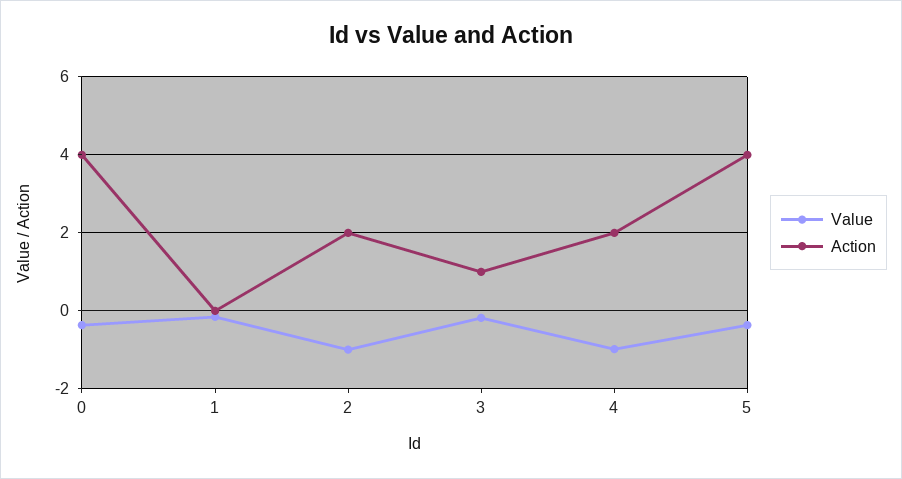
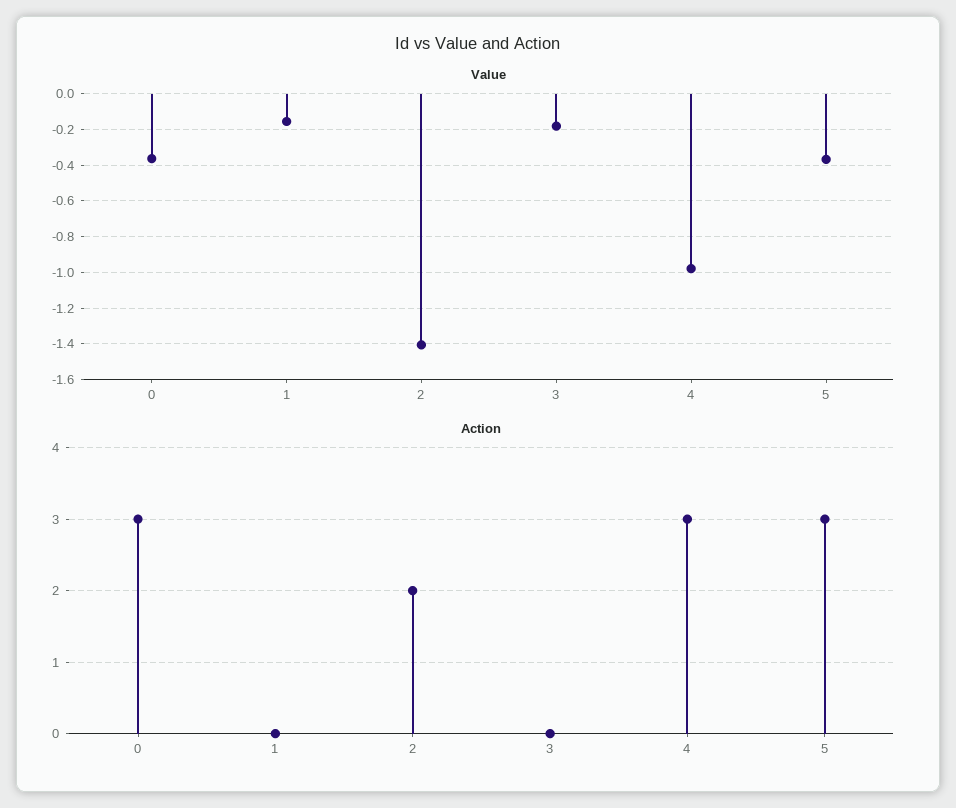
  {
    "Value": {
      "0": -0.35,
      "1": -0.15,
-     "2": -1,
+     "2": -1.4,
      "3": -0.2,
      "4": -1,
      "5": -0.35
    },
    "Action": {
-     "0": 4,
+     "0": 3,
      "1": 0,
      "2": 2,
-     "3": 1,
+     "3": 0,
-     "4": 2,
+     "4": 3,
-     "5": 4
+     "5": 3
    }
  }

